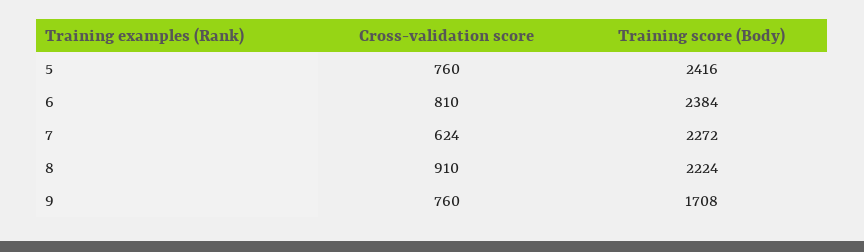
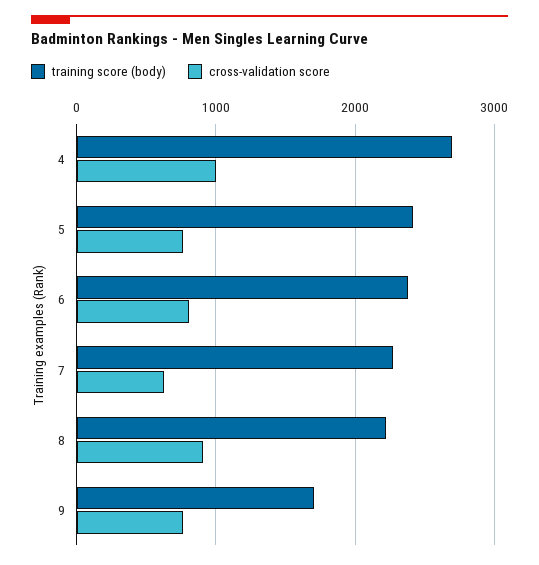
  {
    "Cross-validation score": {
      "5": 760,
      "6": 810,
      "7": 624,
      "8": 910,
-     "9": 760
+     "9": 760,
+     "4": 1000
    },
    "Training score (Body)": {
      "5": 2416,
      "6": 2384,
      "7": 2272,
      "8": 2224,
-     "9": 1708
+     "9": 1708,
+     "4": 2700
    }
  }

